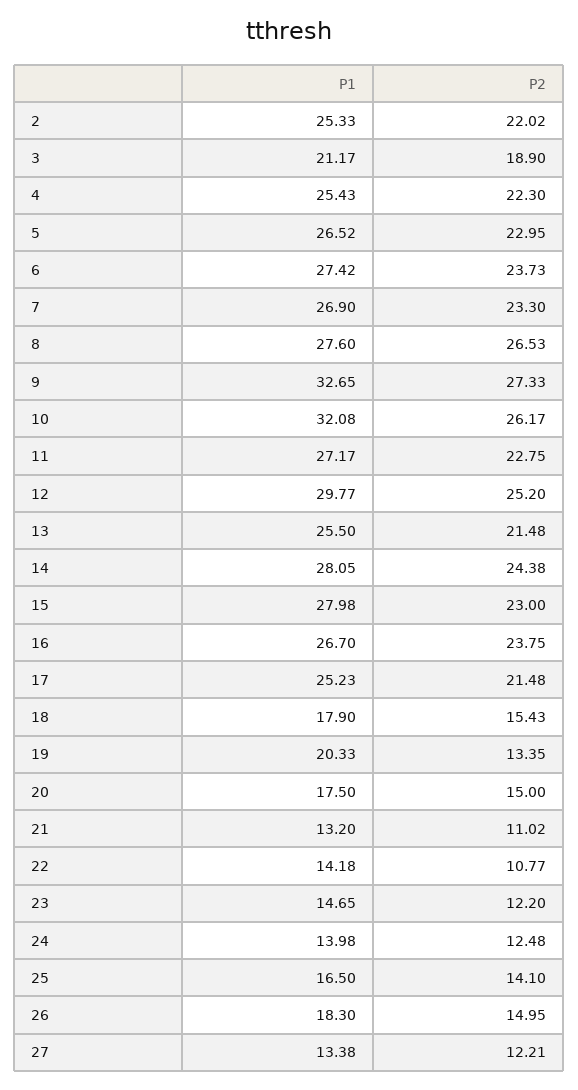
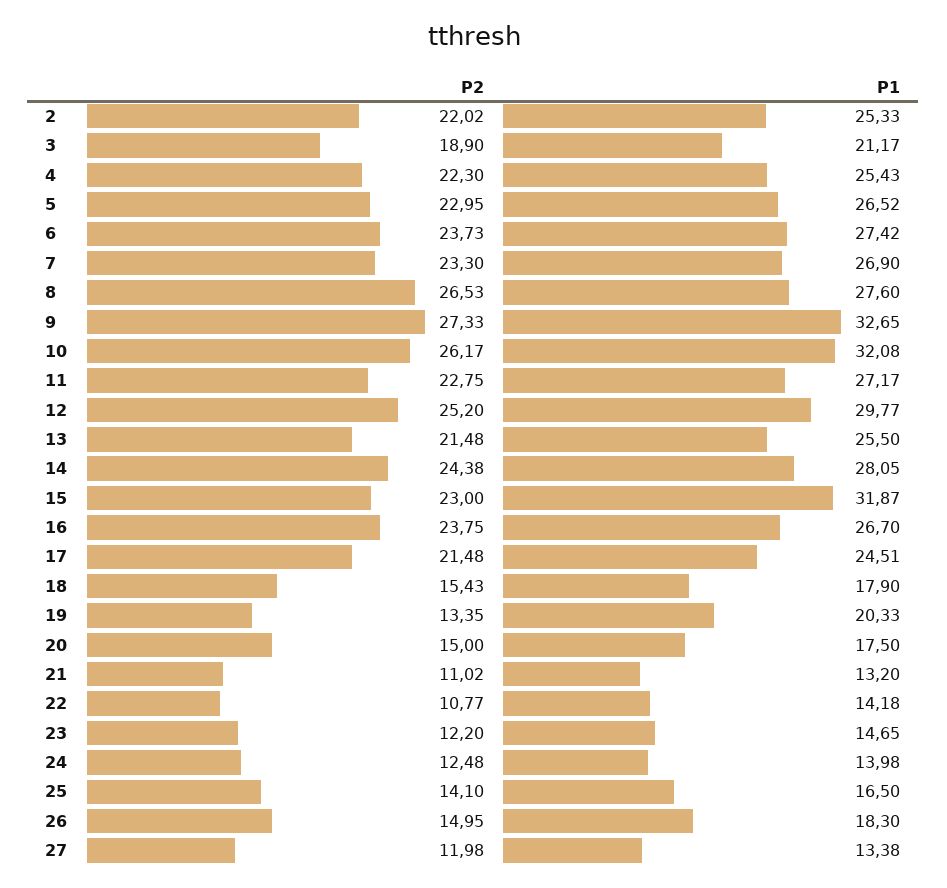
  {
    "P1": {
      "2": 25.33,
      "3": 21.17,
      "4": 25.43,
      "5": 26.52,
      "6": 27.42,
      "7": 26.9,
      "8": 27.6,
      "9": 32.65,
      "10": 32.08,
      "11": 27.17,
      "12": 29.77,
      "13": 25.5,
      "14": 28.05,
-     "15": 27.98,
+     "15": 31.87,
      "16": 26.7,
-     "17": 25.23,
+     "17": 24.51,
      "18": 17.9,
      "19": 20.33,
      "20": 17.5,
      "21": 13.2,
      "22": 14.18,
      "23": 14.65,
      "24": 13.98,
      "25": 16.5,
      "26": 18.3,
      "27": 13.38
    },
    "P2": {
      "2": 22.02,
      "3": 18.9,
      "4": 22.3,
      "5": 22.95,
      "6": 23.73,
      "7": 23.3,
      "8": 26.53,
      "9": 27.33,
      "10": 26.17,
      "11": 22.75,
      "12": 25.2,
      "13": 21.48,
      "14": 24.38,
      "15": 23,
      "16": 23.75,
      "17": 21.48,
      "18": 15.43,
      "19": 13.35,
      "20": 15,
      "21": 11.02,
      "22": 10.77,
      "23": 12.2,
      "24": 12.48,
      "25": 14.1,
      "26": 14.95,
-     "27": 12.21
+     "27": 11.98
    }
  }

